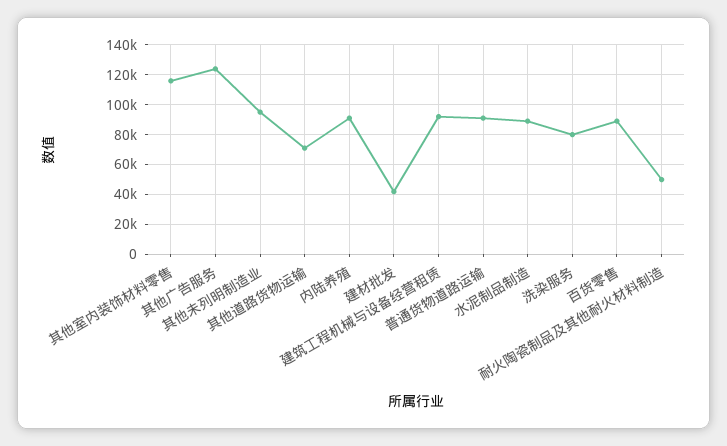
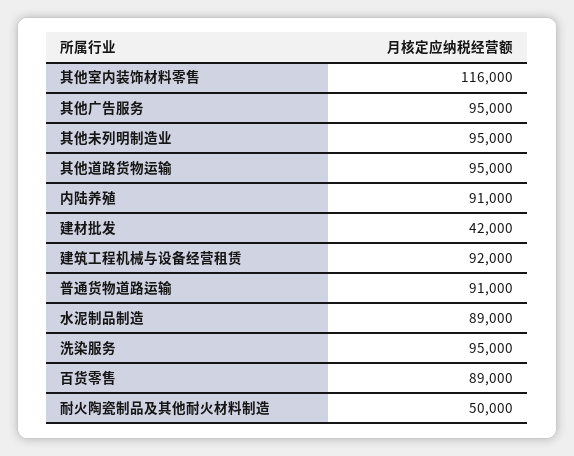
  {
    "其他室内装饰材料零售": 116000,
-   "其他广告服务": 125000,
+   "其他广告服务": 95000,
    "其他未列明制造业": 95000,
-   "其他道路货物运输": 70000,
+   "其他道路货物运输": 95000,
    "内陆养殖": 91000,
    "建材批发": 42000,
    "建筑工程机械与设备经营租赁": 92000,
    "普通货物道路运输": 91000,
    "水泥制品制造": 89000,
-   "洗染服务": 80000,
+   "洗染服务": 95000,
    "百货零售": 89000,
    "耐火陶瓷制品及其他耐火材料制造": 50000
  }

